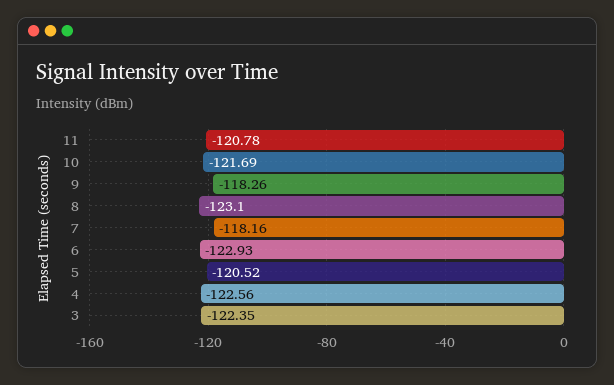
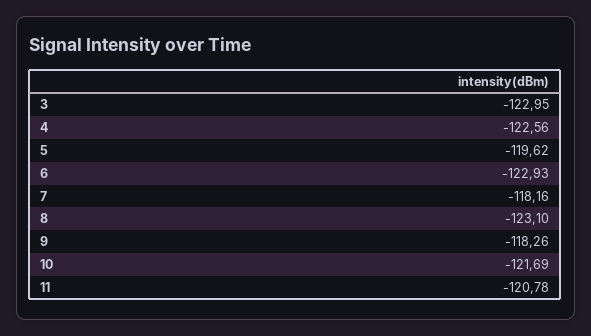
  {
    "11": -120.78,
    "10": -121.69,
    "9": -118.26,
    "8": -123.1,
    "7": -118.16,
    "6": -122.93,
-   "5": -120.52,
+   "5": -119.62,
    "4": -122.56,
-   "3": -122.35
+   "3": -122.95
  }

